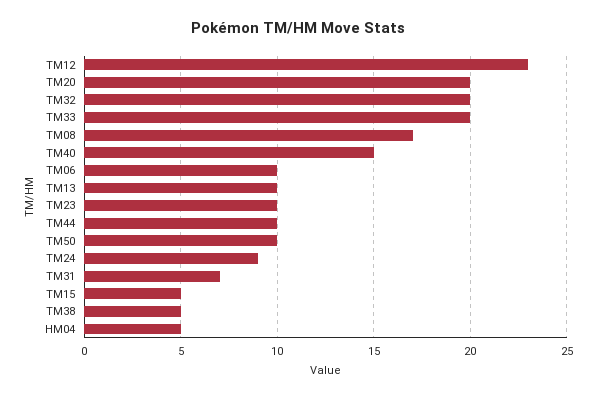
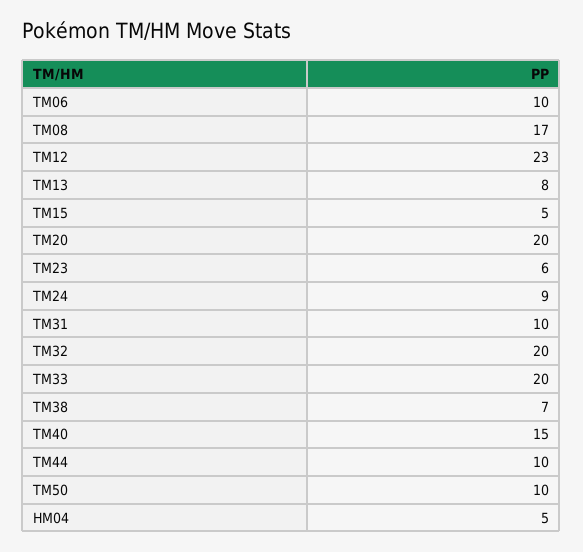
  {
    "TM12": 23,
    "TM20": 20,
    "TM32": 20,
    "TM33": 20,
    "TM08": 17,
    "TM40": 15,
    "TM06": 10,
-   "TM13": 10,
+   "TM13": 8,
-   "TM23": 10,
+   "TM23": 6,
    "TM44": 10,
    "TM50": 10,
    "TM24": 9,
-   "TM31": 7,
+   "TM31": 10,
    "TM15": 5,
-   "TM38": 5,
+   "TM38": 7,
    "HM04": 5
  }

